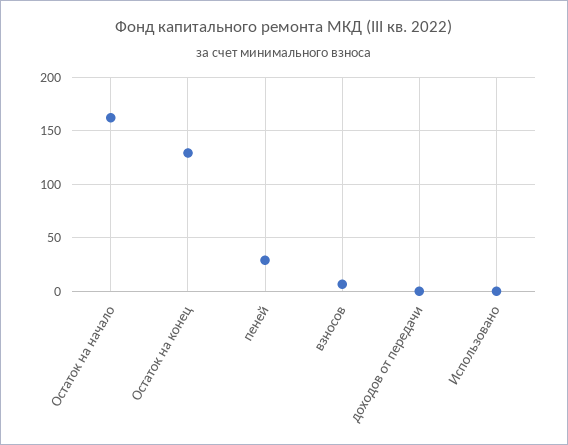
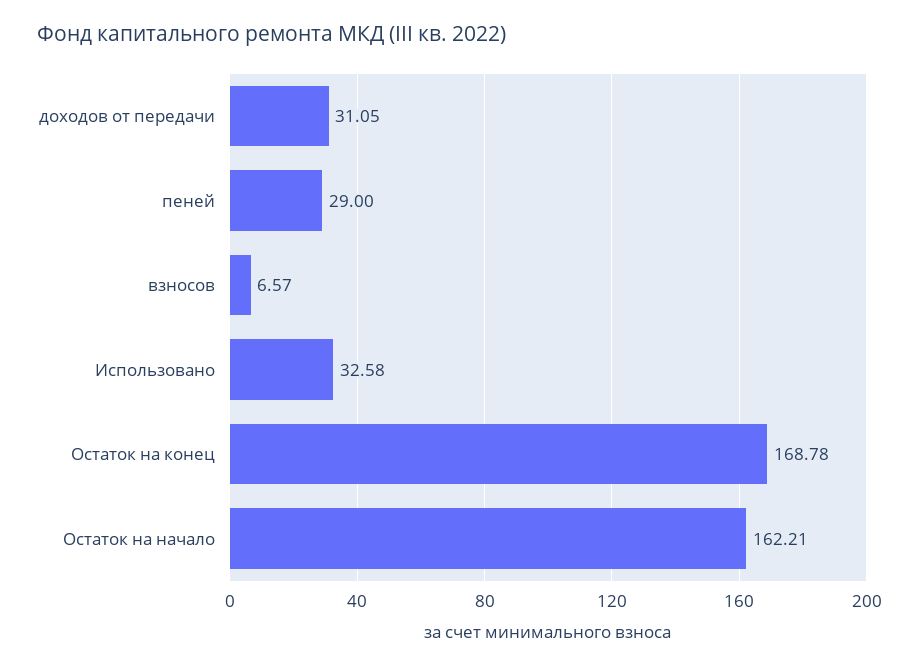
  {
    "Остаток на начало": 162.21,
-   "Остаток на конец": 130,
+   "Остаток на конец": 168.78,
    "пеней": 29,
    "взносов": 6.57,
-   "доходов от передачи": 0,
+   "доходов от передачи": 31.05,
-   "Использовано": 0
+   "Использовано": 32.58
  }

